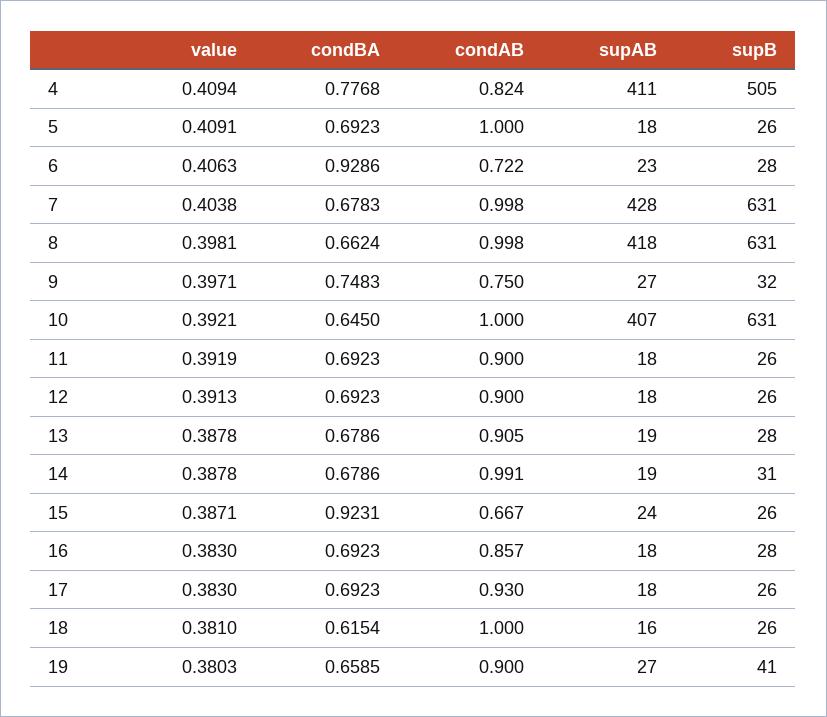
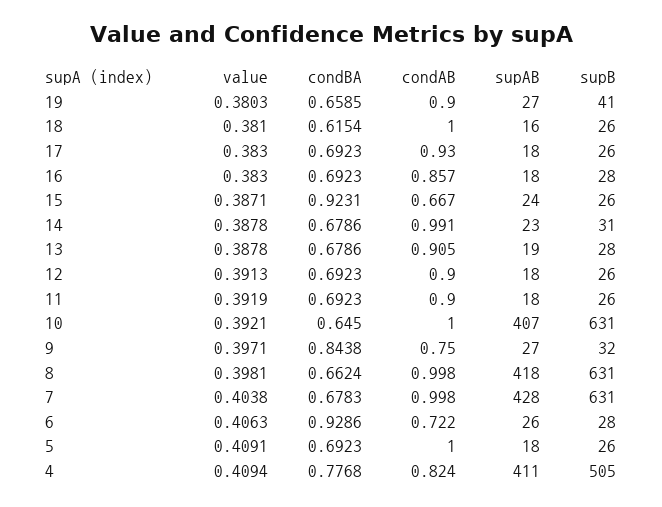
  {
    "value": {
      "4": 0.4094,
      "5": 0.4091,
      "6": 0.4063,
      "7": 0.4038,
      "8": 0.3981,
      "9": 0.3971,
      "10": 0.3921,
      "11": 0.3919,
      "12": 0.3913,
      "13": 0.3878,
      "14": 0.3878,
      "15": 0.3871,
      "16": 0.383,
      "17": 0.383,
      "18": 0.381,
      "19": 0.3803
    },
    "condBA": {
      "4": 0.7768,
      "5": 0.6923,
      "6": 0.9286,
      "7": 0.6783,
      "8": 0.6624,
-     "9": 0.7483,
+     "9": 0.8438,
      "10": 0.645,
      "11": 0.6923,
      "12": 0.6923,
      "13": 0.6786,
      "14": 0.6786,
      "15": 0.9231,
      "16": 0.6923,
      "17": 0.6923,
      "18": 0.6154,
      "19": 0.6585
    },
    "condAB": {
      "4": 0.824,
      "5": 1,
      "6": 0.722,
      "7": 0.998,
      "8": 0.998,
      "9": 0.75,
      "10": 1,
      "11": 0.9,
      "12": 0.9,
      "13": 0.905,
      "14": 0.991,
      "15": 0.667,
      "16": 0.857,
      "17": 0.93,
      "18": 1,
      "19": 0.9
    },
    "supAB": {
      "4": 411,
      "5": 18,
-     "6": 23,
+     "6": 26,
      "7": 428,
      "8": 418,
      "9": 27,
      "10": 407,
      "11": 18,
      "12": 18,
      "13": 19,
-     "14": 19,
+     "14": 23,
      "15": 24,
      "16": 18,
      "17": 18,
      "18": 16,
      "19": 27
    },
    "supB": {
      "4": 505,
      "5": 26,
      "6": 28,
      "7": 631,
      "8": 631,
      "9": 32,
      "10": 631,
      "11": 26,
      "12": 26,
      "13": 28,
      "14": 31,
      "15": 26,
      "16": 28,
      "17": 26,
      "18": 26,
      "19": 41
    }
  }

